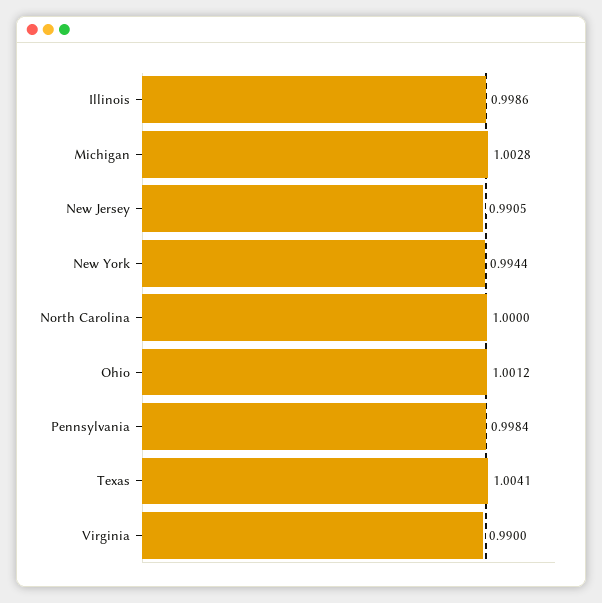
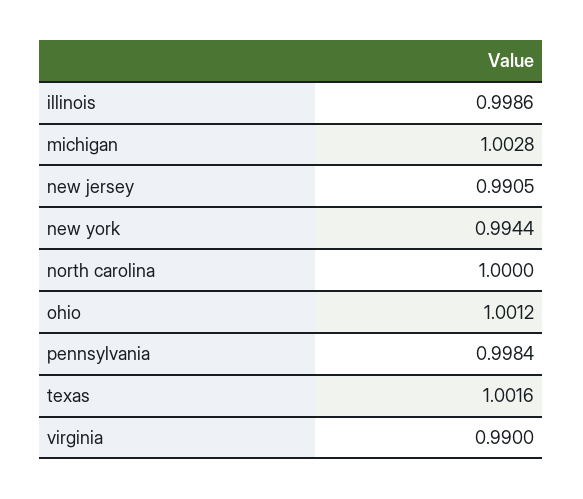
  {
    "Illinois": 0.9986,
    "Michigan": 1.0028,
    "New Jersey": 0.9905,
    "New York": 0.9944,
    "North Carolina": 1,
    "Ohio": 1.0012,
    "Pennsylvania": 0.9984,
-   "Texas": 1.0041,
+   "Texas": 1.0016,
    "Virginia": 0.99
  }

